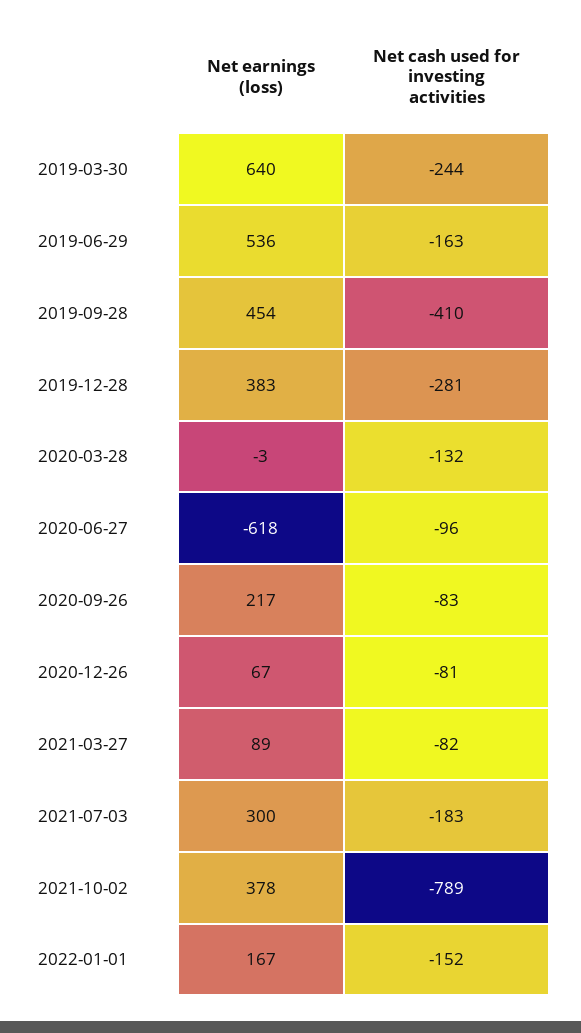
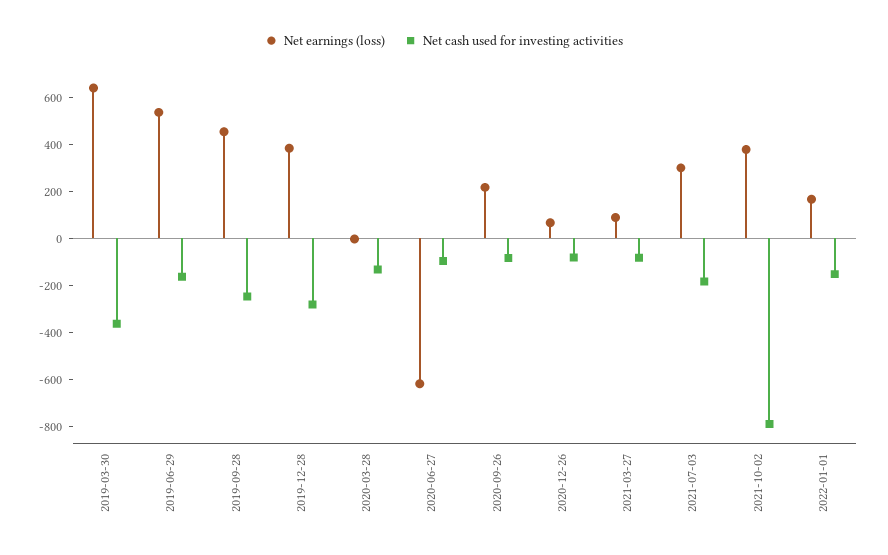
  {
    "Net earnings (loss)": {
      "2019-03-30": 640,
      "2019-06-29": 536,
      "2019-09-28": 454,
      "2019-12-28": 383,
      "2020-03-28": -3,
      "2020-06-27": -618,
      "2020-09-26": 217,
      "2020-12-26": 67,
      "2021-03-27": 89,
      "2021-07-03": 300,
      "2021-10-02": 378,
      "2022-01-01": 167
    },
    "Net cash used for investing activities": {
-     "2019-03-30": -244,
+     "2019-03-30": -350,
      "2019-06-29": -163,
-     "2019-09-28": -410,
+     "2019-09-28": -250,
      "2019-12-28": -281,
      "2020-03-28": -132,
      "2020-06-27": -96,
      "2020-09-26": -83,
      "2020-12-26": -81,
      "2021-03-27": -82,
      "2021-07-03": -183,
      "2021-10-02": -789,
      "2022-01-01": -152
    }
  }

